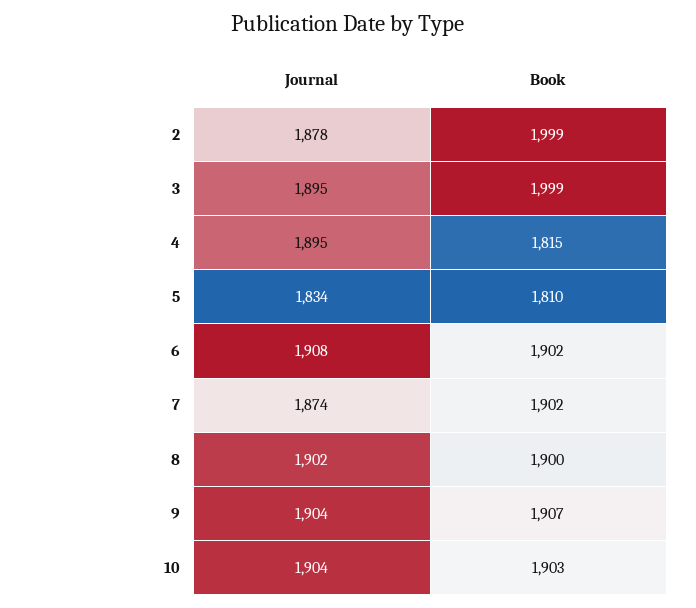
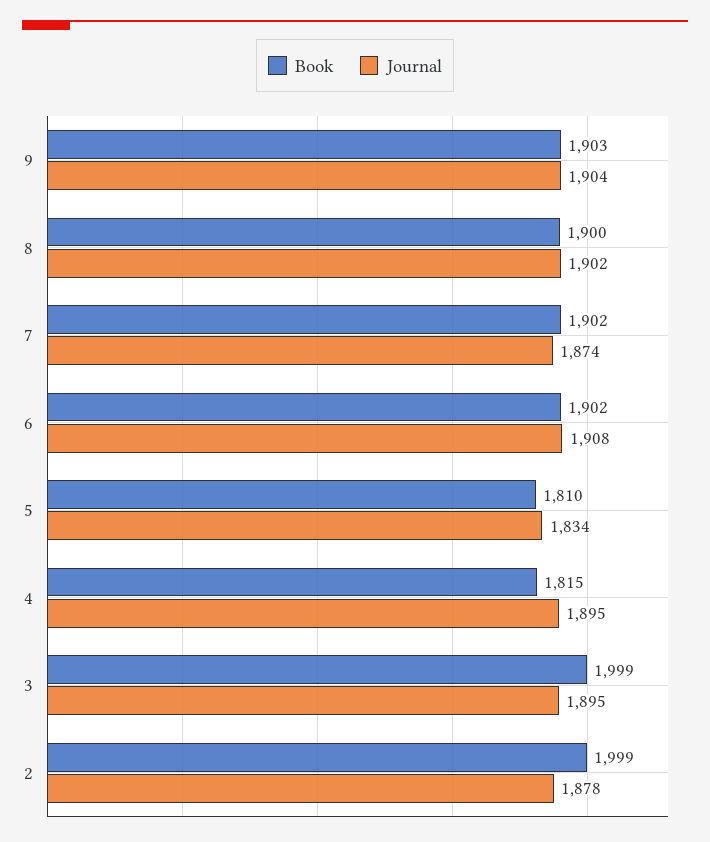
  {
    "Journal": {
      "2": 1878,
      "3": 1895,
      "4": 1895,
      "5": 1834,
      "6": 1908,
      "7": 1874,
      "8": 1902,
-     "9": 1904,
+     "9": 1904
-     "10": 1904
    },
    "Book": {
      "2": 1999,
      "3": 1999,
      "4": 1815,
      "5": 1810,
      "6": 1902,
      "7": 1902,
      "8": 1900,
-     "9": 1907,
+     "9": 1903
-     "10": 1903
    }
  }

